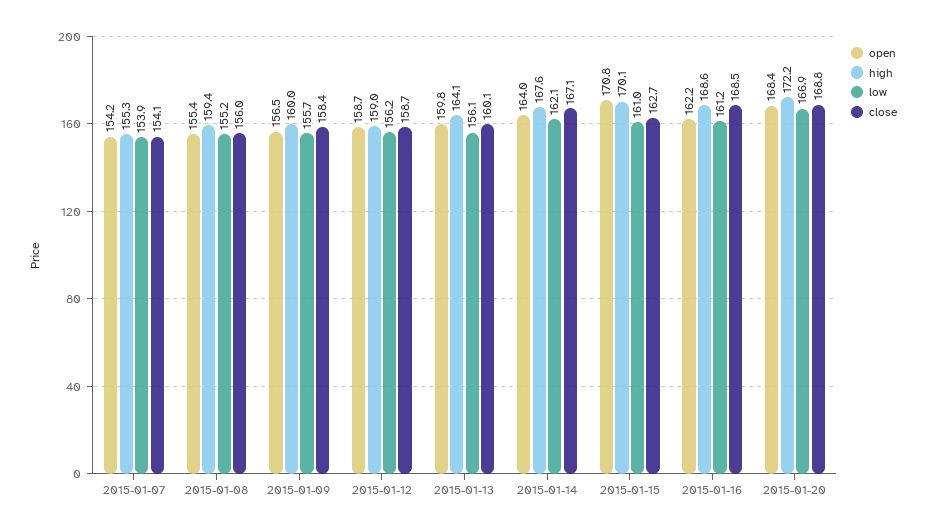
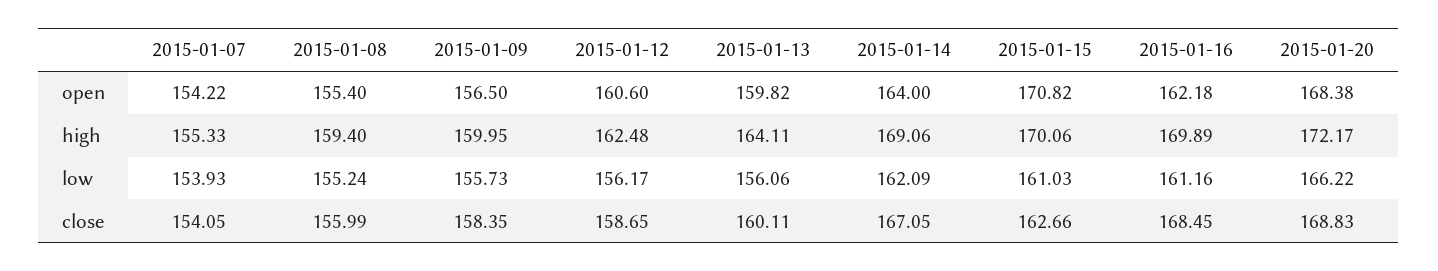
  {
    "open": {
      "2015-01-07": 154.22,
      "2015-01-08": 155.4,
      "2015-01-09": 156.5,
-     "2015-01-12": 158.7,
+     "2015-01-12": 160.6,
      "2015-01-13": 159.82,
      "2015-01-14": 164,
      "2015-01-15": 170.82,
      "2015-01-16": 162.18,
      "2015-01-20": 168.38
    },
    "high": {
      "2015-01-07": 155.33,
      "2015-01-08": 159.4,
      "2015-01-09": 159.95,
-     "2015-01-12": 159,
+     "2015-01-12": 162.48,
      "2015-01-13": 164.11,
-     "2015-01-14": 167.6,
+     "2015-01-14": 169.06,
      "2015-01-15": 170.06,
-     "2015-01-16": 168.6,
+     "2015-01-16": 169.89,
      "2015-01-20": 172.17
    },
    "low": {
      "2015-01-07": 153.93,
      "2015-01-08": 155.24,
      "2015-01-09": 155.73,
      "2015-01-12": 156.17,
      "2015-01-13": 156.06,
      "2015-01-14": 162.09,
      "2015-01-15": 161.03,
      "2015-01-16": 161.16,
-     "2015-01-20": 166.9
+     "2015-01-20": 166.22
    },
    "close": {
      "2015-01-07": 154.05,
      "2015-01-08": 155.99,
      "2015-01-09": 158.35,
      "2015-01-12": 158.65,
      "2015-01-13": 160.11,
      "2015-01-14": 167.05,
      "2015-01-15": 162.66,
      "2015-01-16": 168.45,
      "2015-01-20": 168.83
    }
  }

